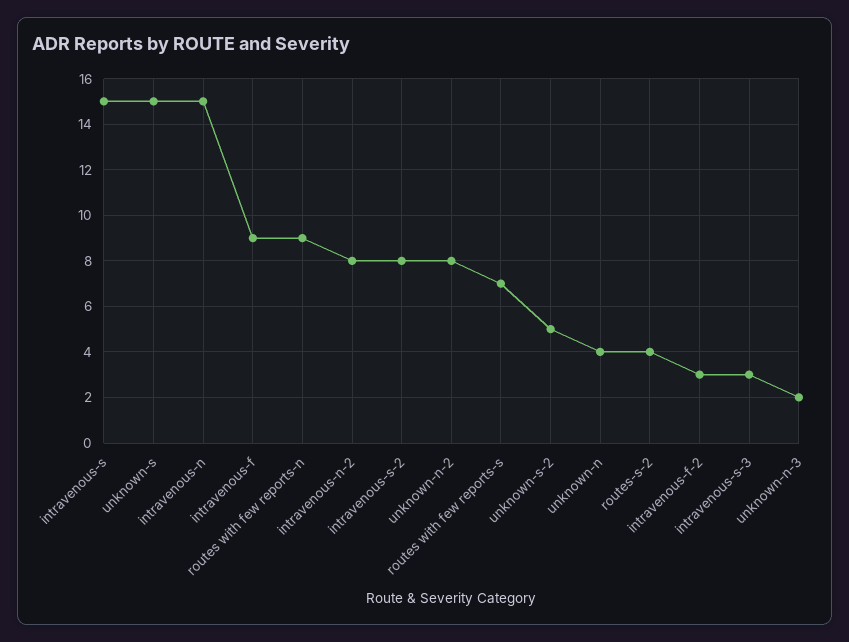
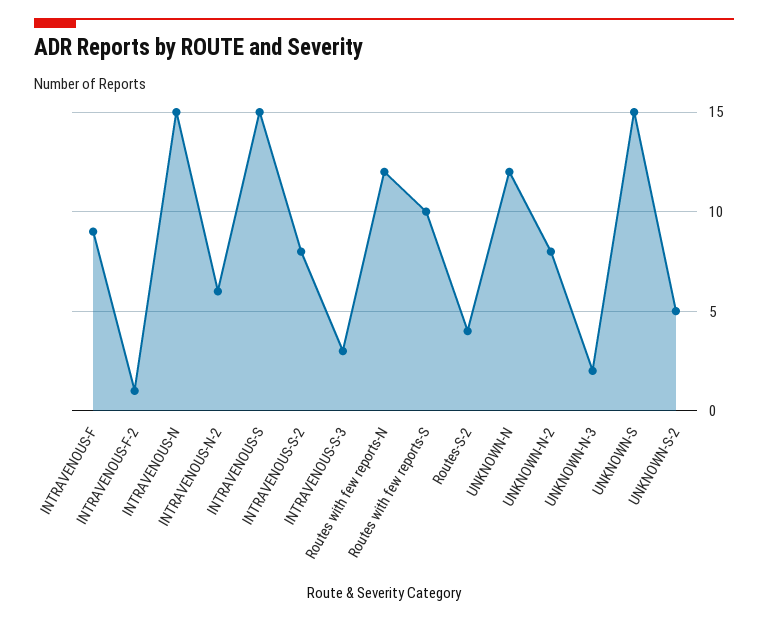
  {
    "intravenous-s": 15,
    "unknown-s": 15,
    "intravenous-n": 15,
    "intravenous-f": 9,
-   "routes with few reports-n": 9,
+   "routes with few reports-n": 12,
-   "intravenous-n-2": 8,
+   "intravenous-n-2": 6,
    "intravenous-s-2": 8,
    "unknown-n-2": 8,
-   "routes with few reports-s": 7,
+   "routes with few reports-s": 10,
    "unknown-s-2": 5,
-   "unknown-n": 4,
+   "unknown-n": 12,
    "routes-s-2": 4,
-   "intravenous-f-2": 3,
+   "intravenous-f-2": 1,
    "intravenous-s-3": 3,
    "unknown-n-3": 2
  }

